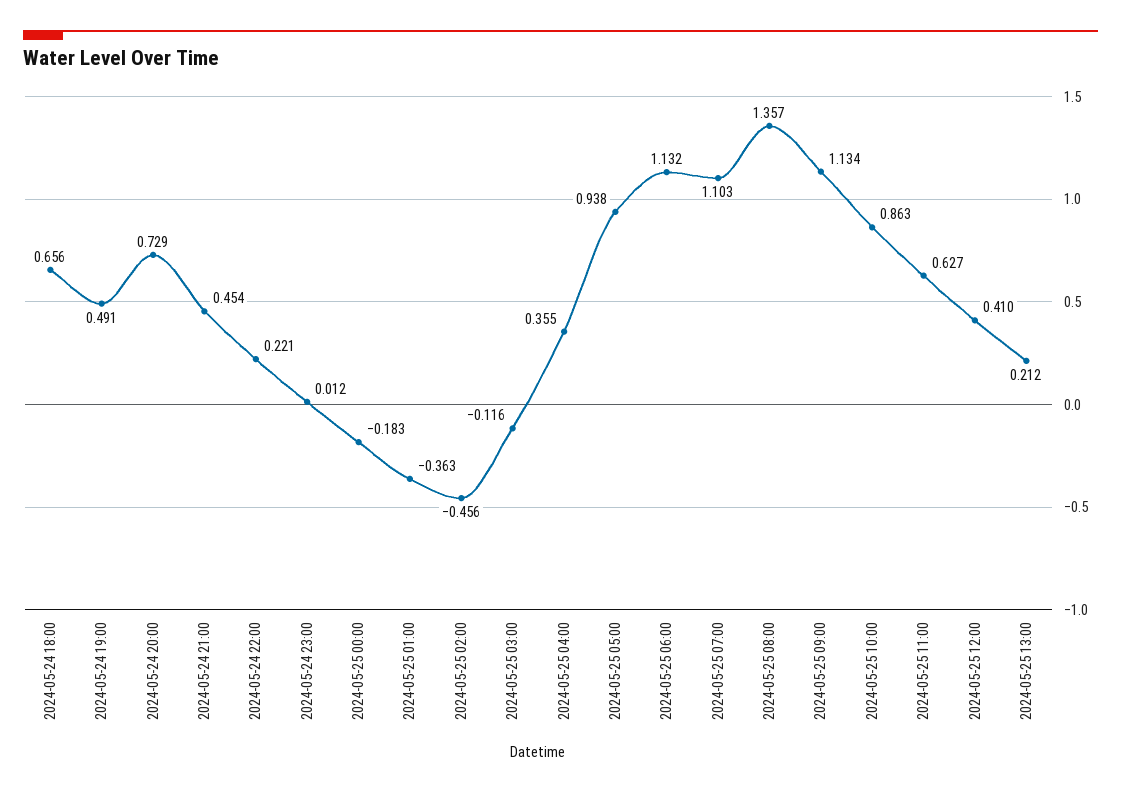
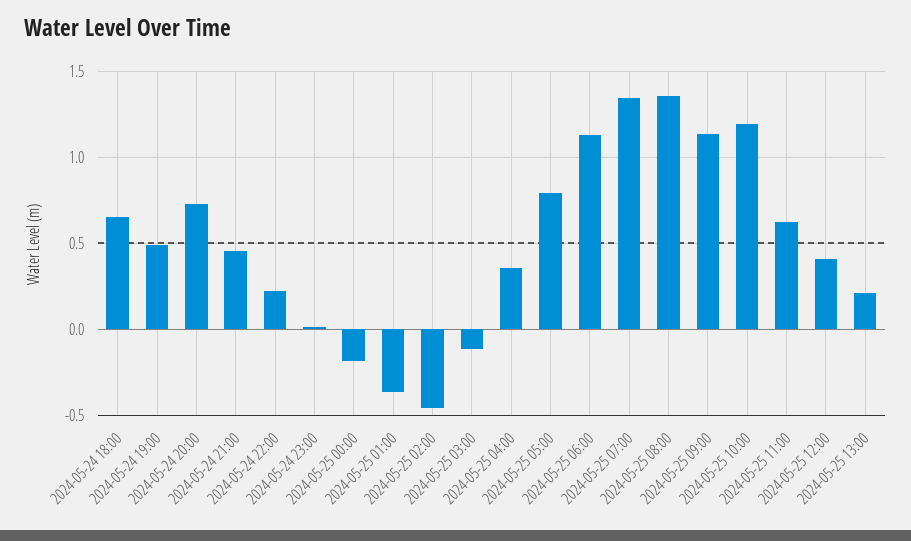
  {
    "2024-05-24 18:00": 0.656,
    "2024-05-24 19:00": 0.491,
    "2024-05-24 20:00": 0.729,
    "2024-05-24 21:00": 0.454,
    "2024-05-24 22:00": 0.221,
    "2024-05-24 23:00": 0.012,
    "2024-05-25 00:00": -0.183,
    "2024-05-25 01:00": -0.363,
    "2024-05-25 02:00": -0.456,
    "2024-05-25 03:00": -0.116,
    "2024-05-25 04:00": 0.355,
-   "2024-05-25 05:00": 0.938,
+   "2024-05-25 05:00": 0.8,
    "2024-05-25 06:00": 1.132,
-   "2024-05-25 07:00": 1.103,
+   "2024-05-25 07:00": 1.35,
    "2024-05-25 08:00": 1.357,
    "2024-05-25 09:00": 1.134,
-   "2024-05-25 10:00": 0.863,
+   "2024-05-25 10:00": 1.2,
    "2024-05-25 11:00": 0.627,
    "2024-05-25 12:00": 0.41,
    "2024-05-25 13:00": 0.212
  }

